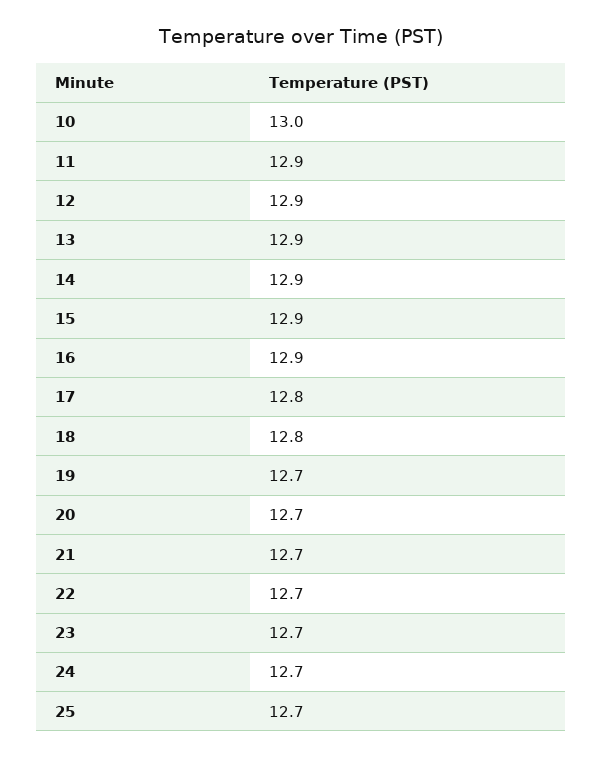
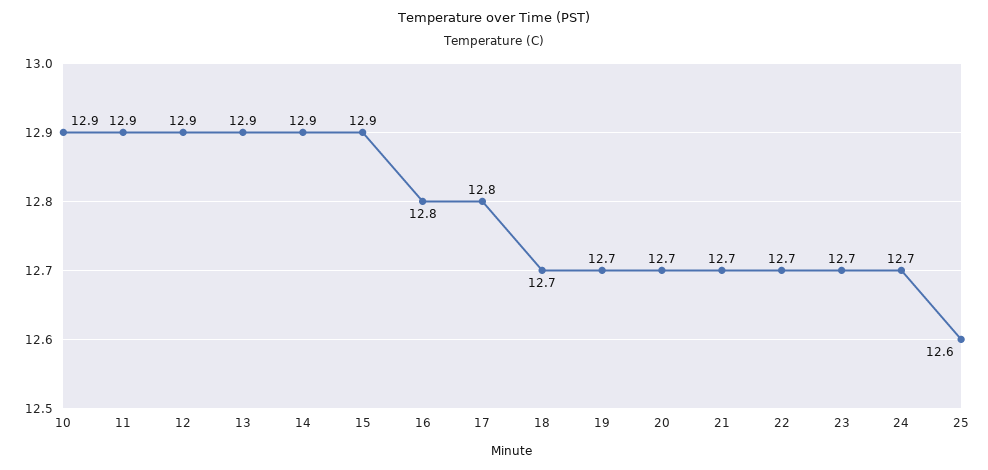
  {
-   "10": 13,
+   "10": 12.9,
    "11": 12.9,
    "12": 12.9,
    "13": 12.9,
    "14": 12.9,
    "15": 12.9,
-   "16": 12.9,
+   "16": 12.8,
    "17": 12.8,
-   "18": 12.8,
+   "18": 12.7,
    "19": 12.7,
    "20": 12.7,
    "21": 12.7,
    "22": 12.7,
    "23": 12.7,
    "24": 12.7,
-   "25": 12.7
+   "25": 12.6
  }

